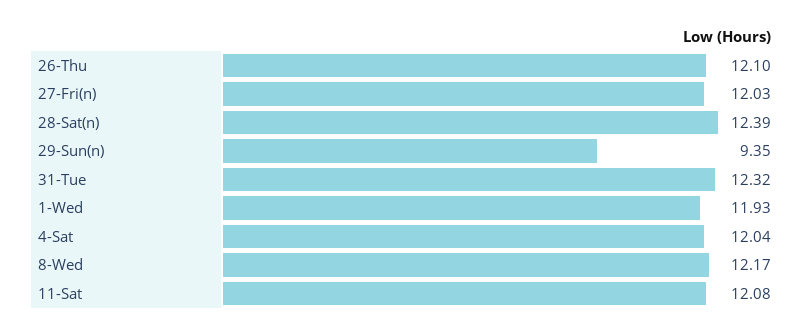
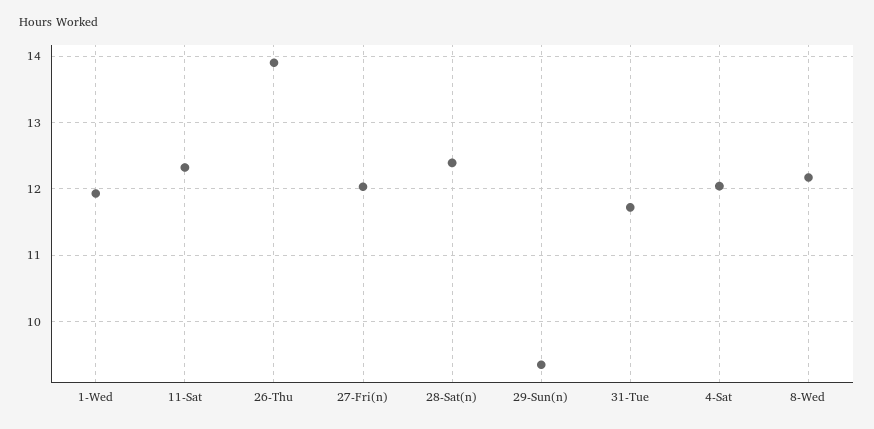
  {
-   "26-Thu": 12.1,
+   "26-Thu": 13.9,
    "27-Fri(n)": 12.03,
    "28-Sat(n)": 12.39,
    "29-Sun(n)": 9.35,
-   "31-Tue": 12.32,
+   "31-Tue": 11.7,
    "1-Wed": 11.93,
    "4-Sat": 12.04,
    "8-Wed": 12.17,
-   "11-Sat": 12.08
+   "11-Sat": 12.3
  }

